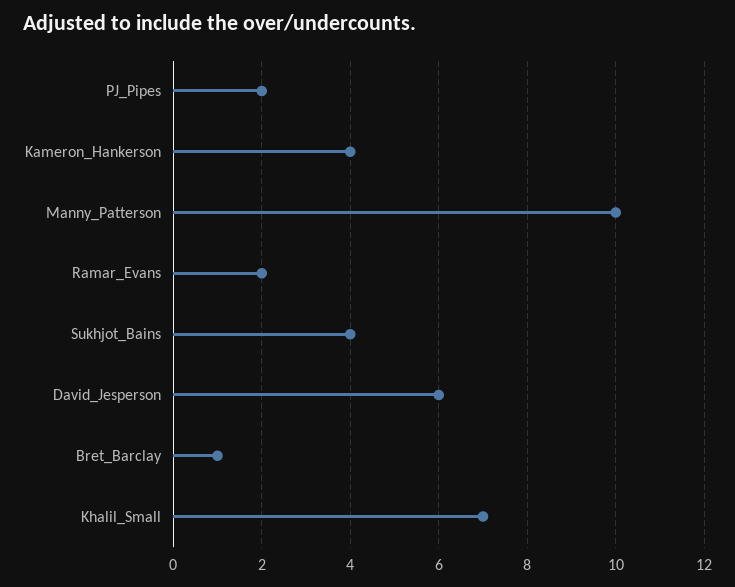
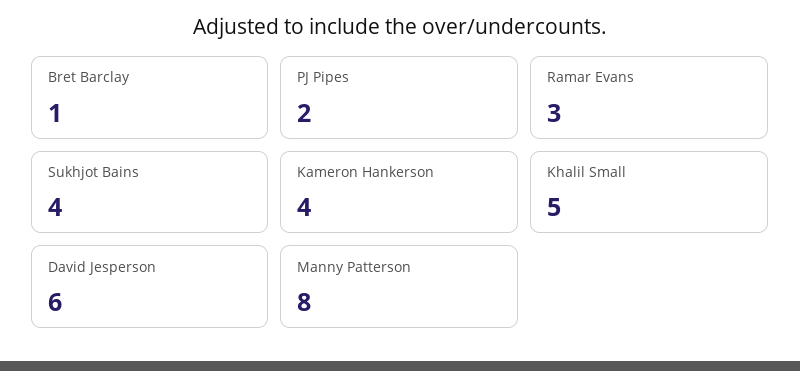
  {
    "PJ_Pipes": 2,
    "Kameron_Hankerson": 4,
-   "Manny_Patterson": 10,
+   "Manny_Patterson": 8,
-   "Ramar_Evans": 2,
+   "Ramar_Evans": 3,
    "Sukhjot_Bains": 4,
    "David_Jesperson": 6,
    "Bret_Barclay": 1,
-   "Khalil_Small": 7
+   "Khalil_Small": 5
  }

